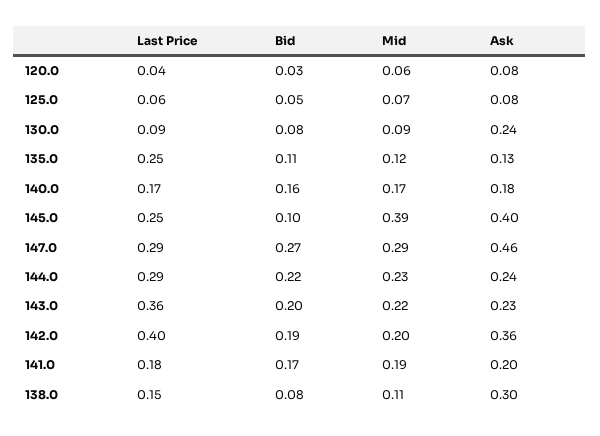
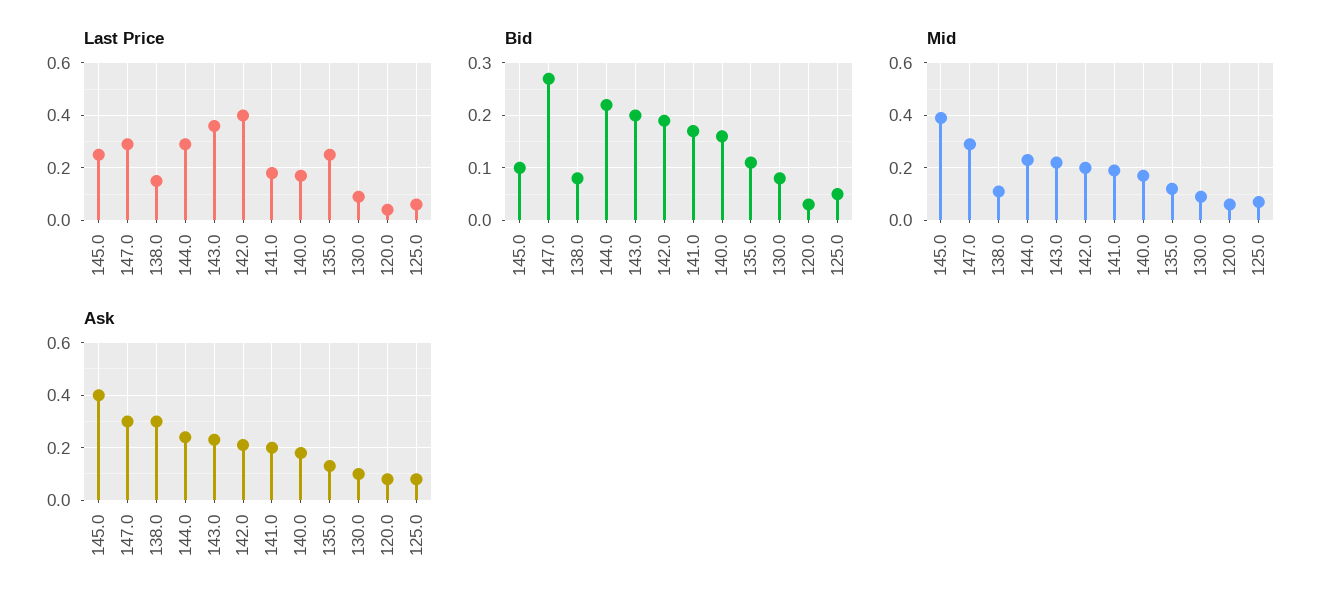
  {
    "Last Price": {
      "120.0": 0.04,
      "125.0": 0.06,
      "130.0": 0.09,
      "135.0": 0.25,
      "140.0": 0.17,
      "145.0": 0.25,
      "147.0": 0.29,
      "144.0": 0.29,
      "143.0": 0.36,
      "142.0": 0.4,
      "141.0": 0.18,
      "138.0": 0.15
    },
    "Bid": {
      "120.0": 0.03,
      "125.0": 0.05,
      "130.0": 0.08,
      "135.0": 0.11,
      "140.0": 0.16,
      "145.0": 0.1,
      "147.0": 0.27,
      "144.0": 0.22,
      "143.0": 0.2,
      "142.0": 0.19,
      "141.0": 0.17,
      "138.0": 0.08
    },
    "Mid": {
      "120.0": 0.06,
      "125.0": 0.07,
      "130.0": 0.09,
      "135.0": 0.12,
      "140.0": 0.17,
      "145.0": 0.39,
      "147.0": 0.29,
      "144.0": 0.23,
      "143.0": 0.22,
      "142.0": 0.2,
      "141.0": 0.19,
      "138.0": 0.11
    },
    "Ask": {
      "120.0": 0.08,
      "125.0": 0.08,
-     "130.0": 0.24,
+     "130.0": 0.1,
      "135.0": 0.13,
      "140.0": 0.18,
      "145.0": 0.4,
-     "147.0": 0.46,
+     "147.0": 0.3,
      "144.0": 0.24,
      "143.0": 0.23,
-     "142.0": 0.36,
+     "142.0": 0.2,
      "141.0": 0.2,
      "138.0": 0.3
    }
  }

